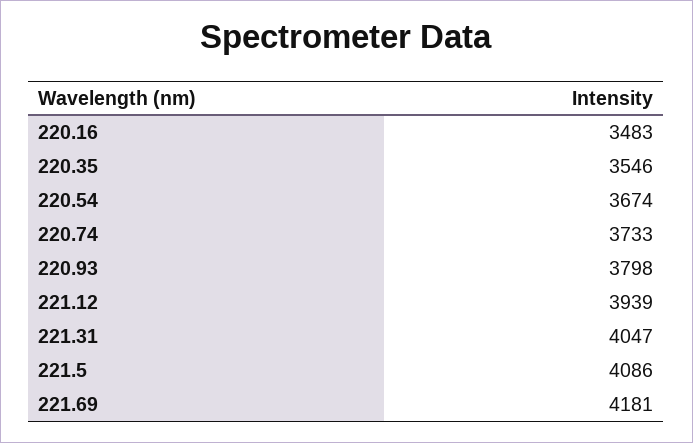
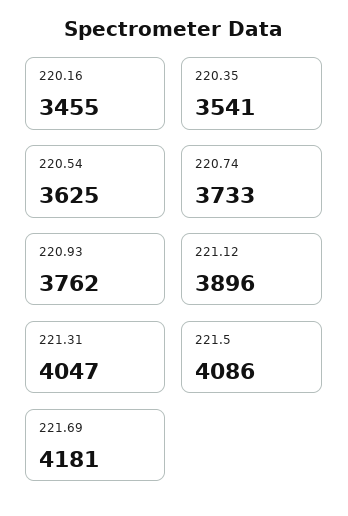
  {
-   "220.16": 3483,
+   "220.16": 3455,
-   "220.35": 3546,
+   "220.35": 3541,
-   "220.54": 3674,
+   "220.54": 3625,
    "220.74": 3733,
-   "220.93": 3798,
+   "220.93": 3762,
-   "221.12": 3939,
+   "221.12": 3896,
    "221.31": 4047,
    "221.5": 4086,
    "221.69": 4181
  }

